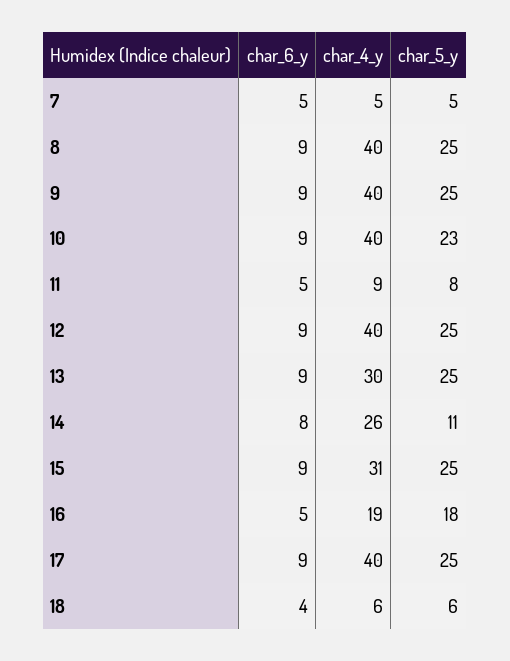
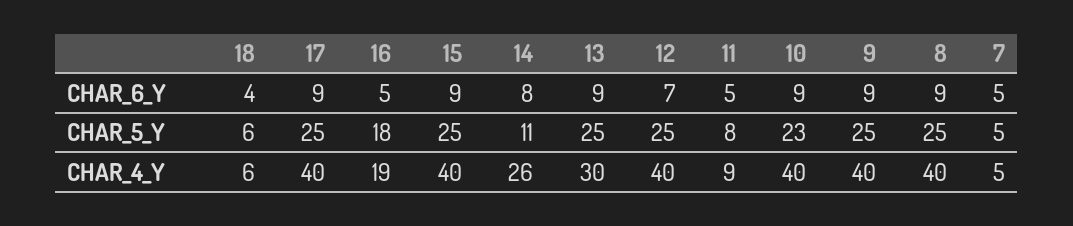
  {
    "char_6_y": {
      "7": 5,
      "8": 9,
      "9": 9,
      "10": 9,
      "11": 5,
-     "12": 9,
+     "12": 7,
      "13": 9,
      "14": 8,
      "15": 9,
      "16": 5,
      "17": 9,
      "18": 4
    },
    "char_4_y": {
      "7": 5,
      "8": 40,
      "9": 40,
      "10": 40,
      "11": 9,
      "12": 40,
      "13": 30,
      "14": 26,
-     "15": 31,
+     "15": 40,
      "16": 19,
      "17": 40,
      "18": 6
    },
    "char_5_y": {
      "7": 5,
      "8": 25,
      "9": 25,
      "10": 23,
      "11": 8,
      "12": 25,
      "13": 25,
      "14": 11,
      "15": 25,
      "16": 18,
      "17": 25,
      "18": 6
    }
  }

